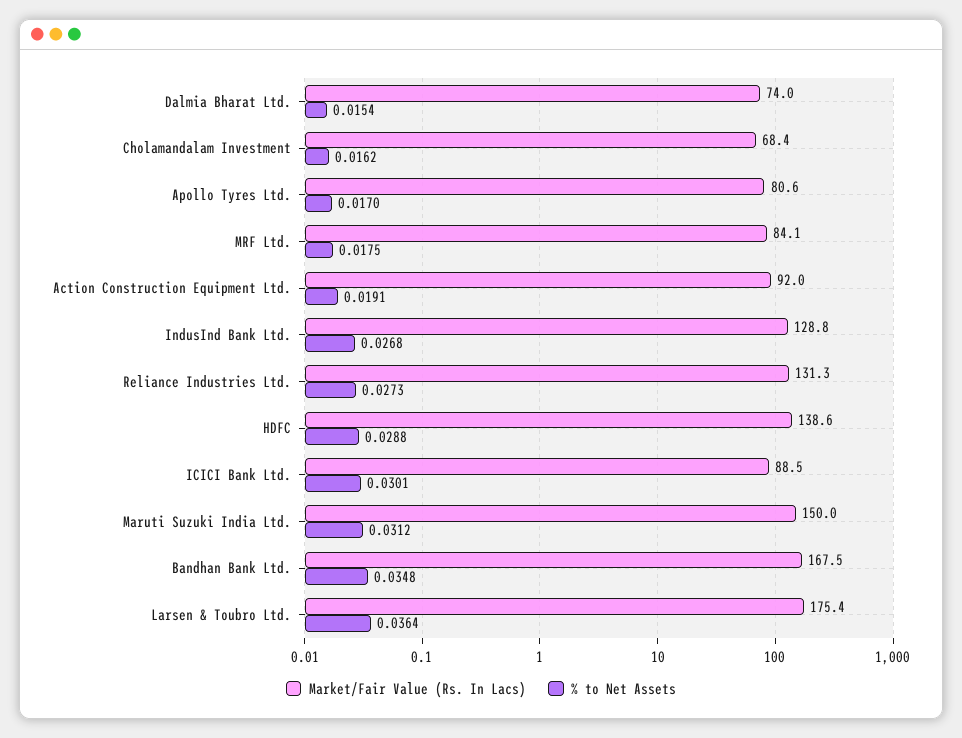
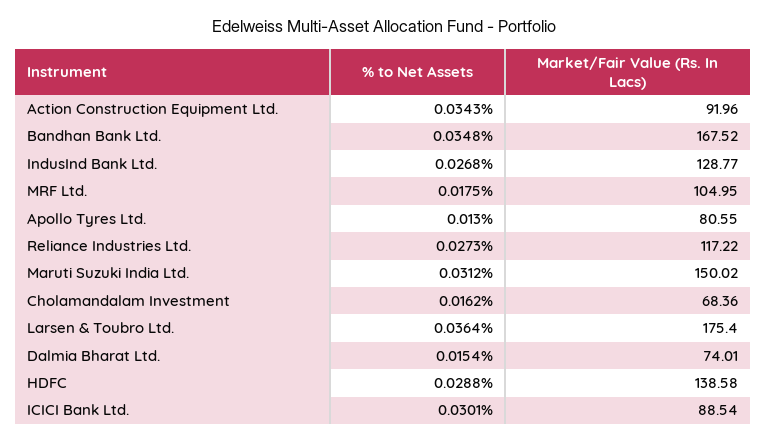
  {
    "Market/Fair Value (Rs. In Lacs)": {
      "Dalmia Bharat Ltd.": 74.01,
      "Cholamandalam Investment": 68.36,
      "Apollo Tyres Ltd.": 80.55,
-     "MRF Ltd.": 84.1,
+     "MRF Ltd.": 104.95,
      "Action Construction Equipment Ltd.": 91.96,
      "IndusInd Bank Ltd.": 128.77,
-     "Reliance Industries Ltd.": 131.3,
+     "Reliance Industries Ltd.": 117.22,
      "HDFC": 138.58,
      "ICICI Bank Ltd.": 88.54,
      "Maruti Suzuki India Ltd.": 150.02,
      "Bandhan Bank Ltd.": 167.52,
      "Larsen & Toubro Ltd.": 175.4
    },
    "% to Net Assets": {
      "Dalmia Bharat Ltd.": 0.0154,
      "Cholamandalam Investment": 0.0162,
-     "Apollo Tyres Ltd.": 0.017,
+     "Apollo Tyres Ltd.": 0.013,
      "MRF Ltd.": 0.0175,
-     "Action Construction Equipment Ltd.": 0.0191,
+     "Action Construction Equipment Ltd.": 0.0343,
      "IndusInd Bank Ltd.": 0.0268,
      "Reliance Industries Ltd.": 0.0273,
      "HDFC": 0.0288,
      "ICICI Bank Ltd.": 0.0301,
      "Maruti Suzuki India Ltd.": 0.0312,
      "Bandhan Bank Ltd.": 0.0348,
      "Larsen & Toubro Ltd.": 0.0364
    }
  }

